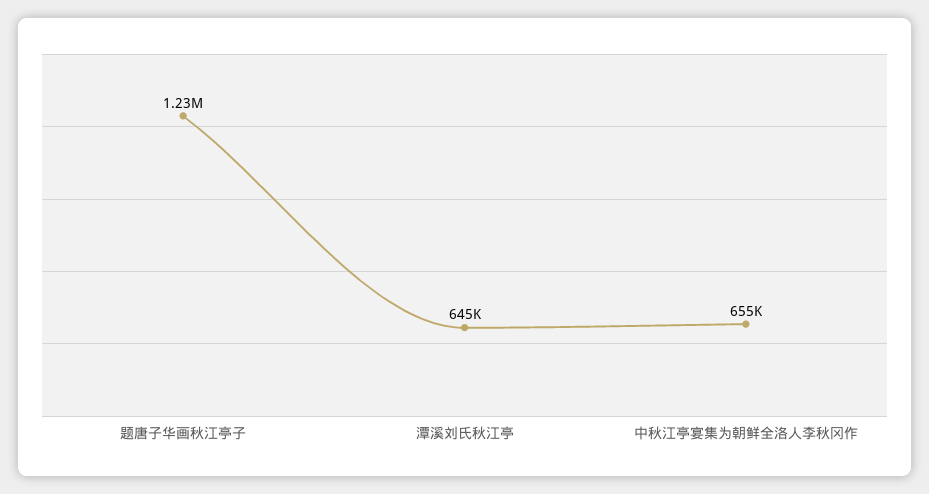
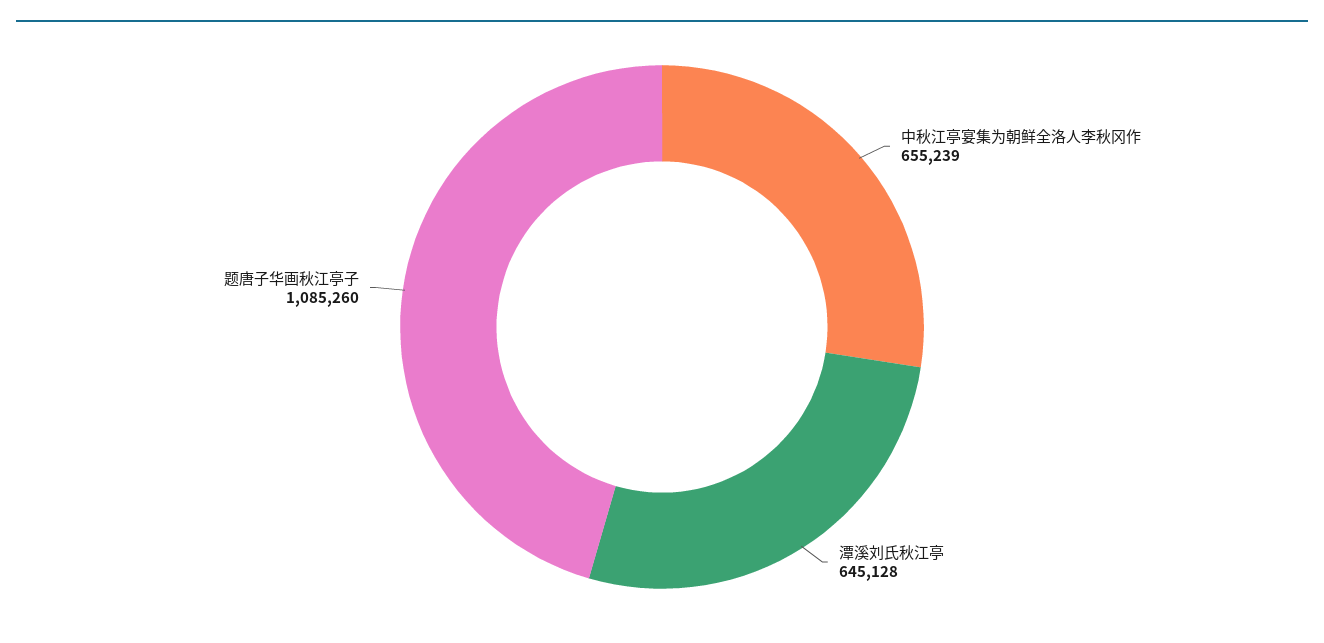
  {
-   "题唐子华画秋江亭子": 1230000,
+   "题唐子华画秋江亭子": 1085260,
    "潭溪刘氏秋江亭": 645128,
    "中秋江亭宴集为朝鲜全洛人李秋冈作": 655239
  }

